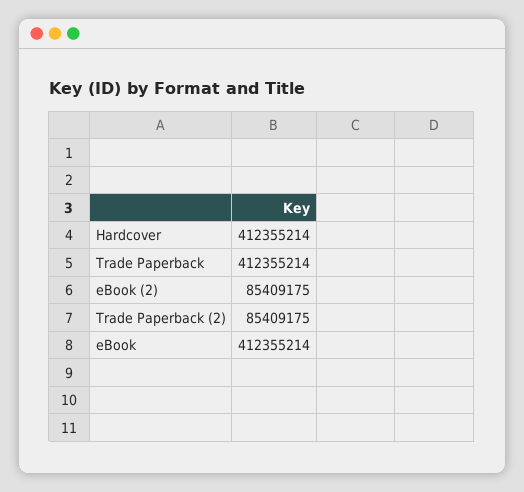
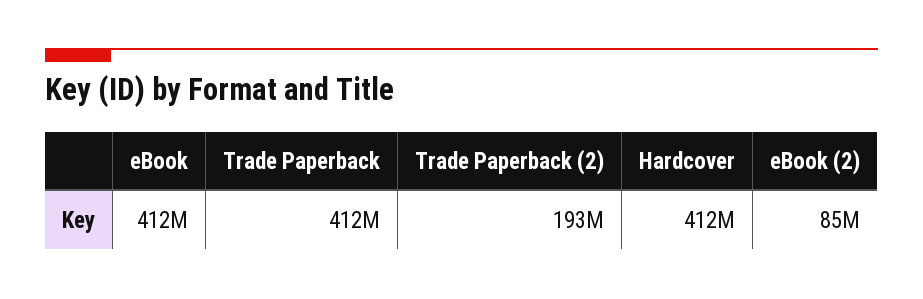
  {
    "Hardcover": 412355214,
    "Trade Paperback": 412355214,
    "eBook (2)": 85409175,
-   "Trade Paperback (2)": 85409175,
+   "Trade Paperback (2)": 193000000,
    "eBook": 412355214
  }

